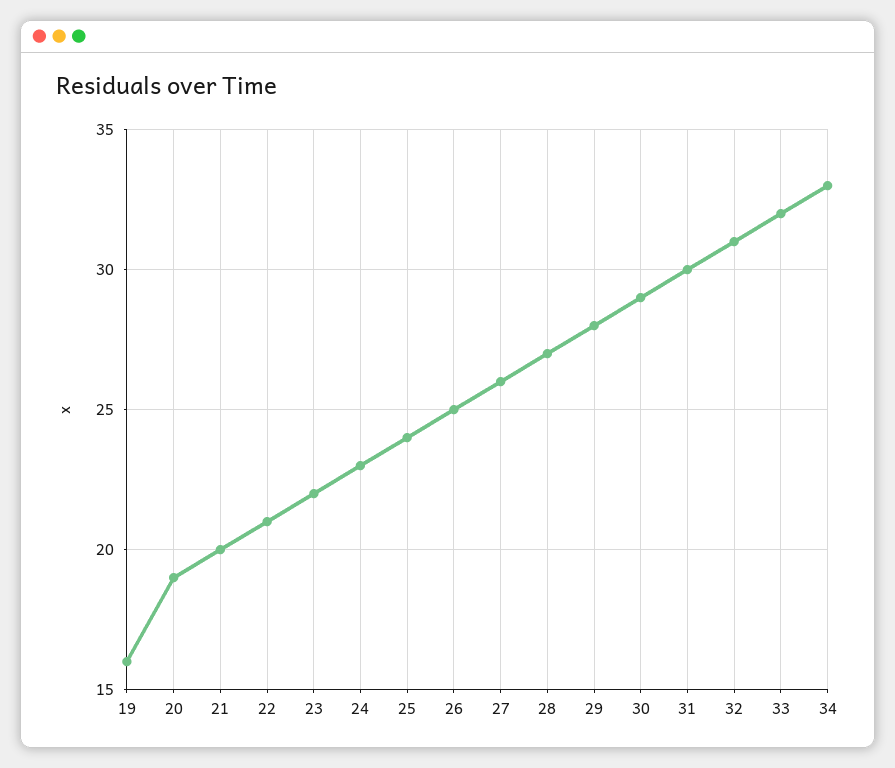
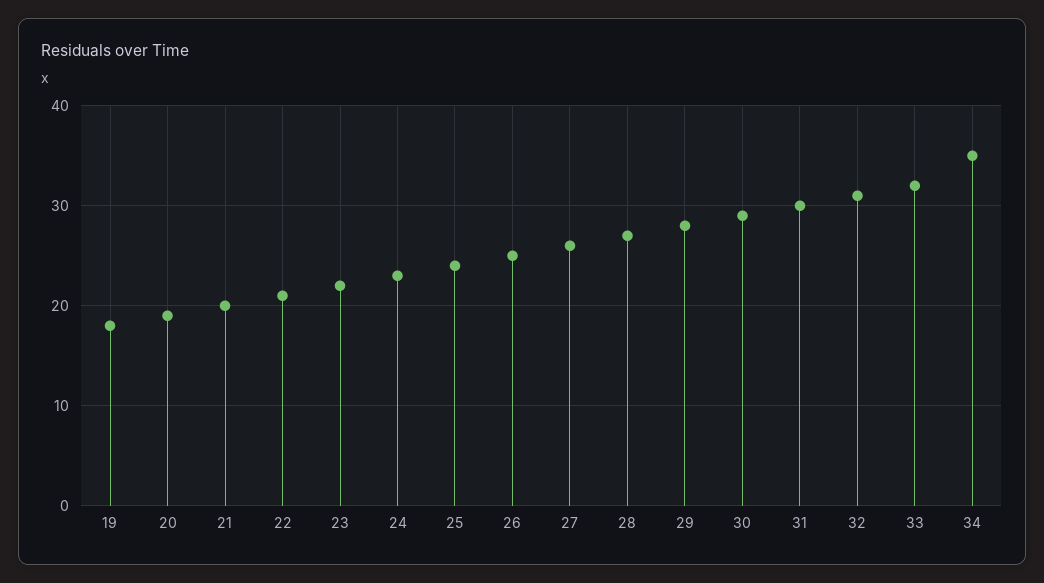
  {
-   "19": 16,
+   "19": 18,
    "20": 19,
    "21": 20,
    "22": 21,
    "23": 22,
    "24": 23,
    "25": 24,
    "26": 25,
    "27": 26,
    "28": 27,
    "29": 28,
    "30": 29,
    "31": 30,
    "32": 31,
    "33": 32,
-   "34": 33
+   "34": 35
  }

